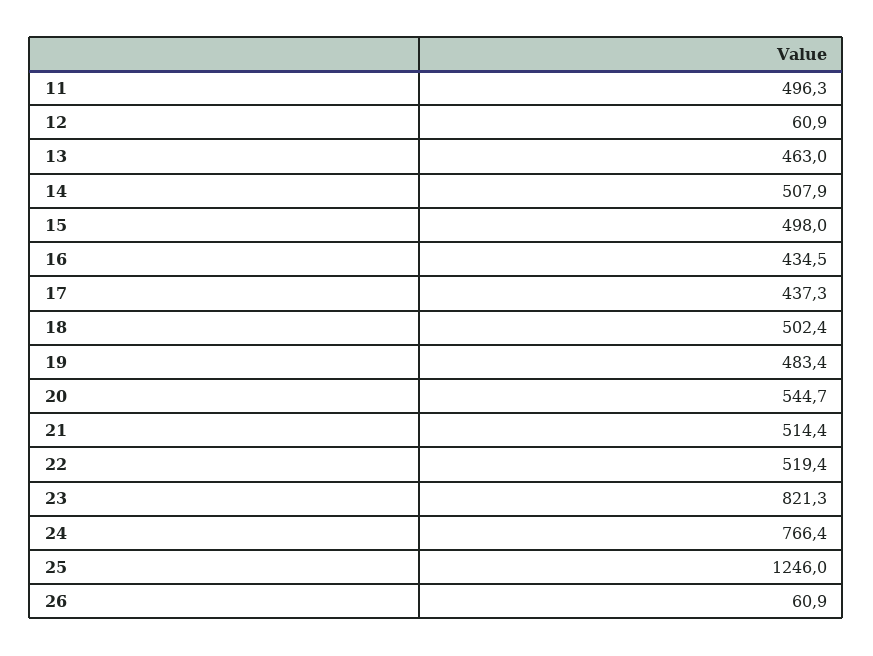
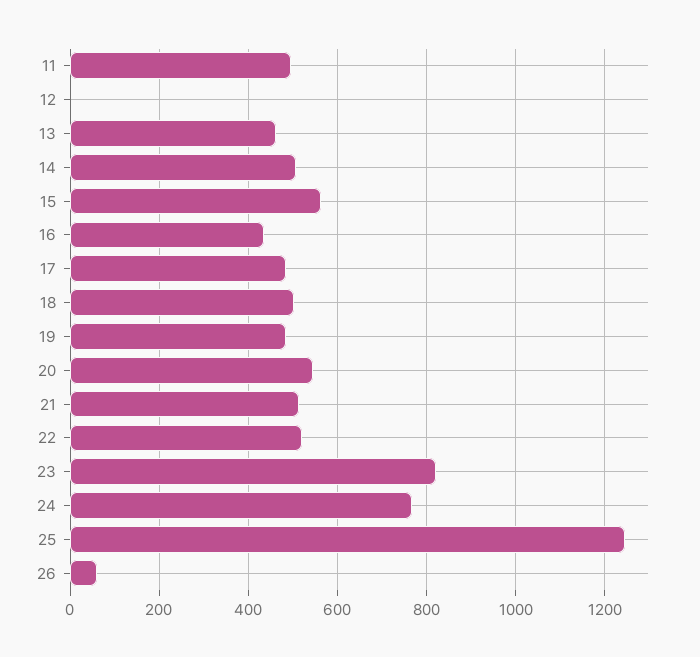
  {
    "11": 496.3,
-   "12": 60.9,
+   "12": 0,
    "13": 463,
    "14": 507.9,
-   "15": 498,
+   "15": 560,
    "16": 434.5,
-   "17": 437.3,
+   "17": 480,
    "18": 502.4,
    "19": 483.4,
    "20": 544.7,
    "21": 514.4,
    "22": 519.4,
    "23": 821.3,
    "24": 766.4,
    "25": 1246,
    "26": 60.9
  }

